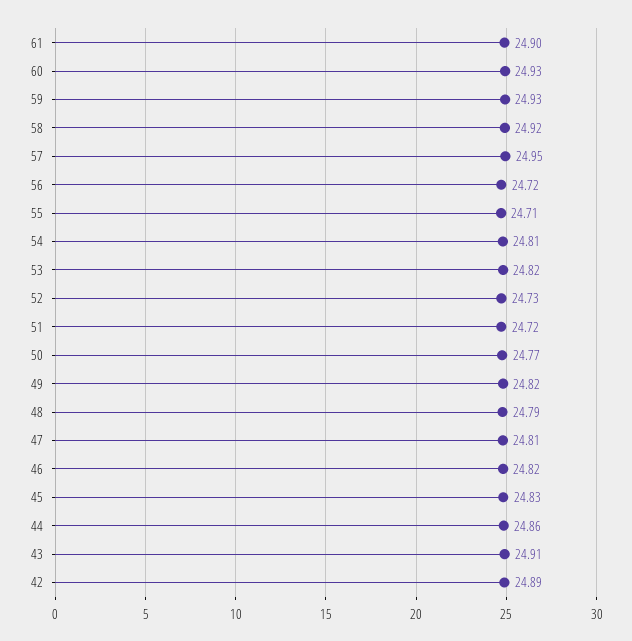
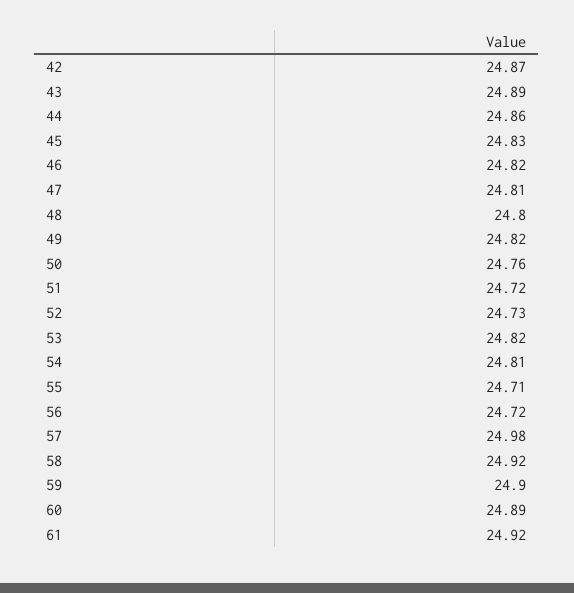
  {
-   "61": 24.9,
+   "61": 24.92,
-   "60": 24.93,
+   "60": 24.89,
-   "59": 24.93,
+   "59": 24.9,
    "58": 24.92,
-   "57": 24.95,
+   "57": 24.98,
    "56": 24.72,
    "55": 24.71,
    "54": 24.81,
    "53": 24.82,
    "52": 24.73,
    "51": 24.72,
-   "50": 24.77,
+   "50": 24.76,
    "49": 24.82,
-   "48": 24.79,
+   "48": 24.8,
    "47": 24.81,
    "46": 24.82,
    "45": 24.83,
    "44": 24.86,
-   "43": 24.91,
+   "43": 24.89,
-   "42": 24.89
+   "42": 24.87
  }

